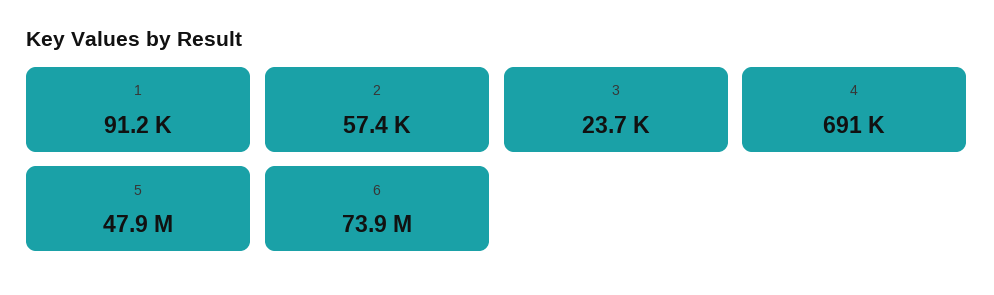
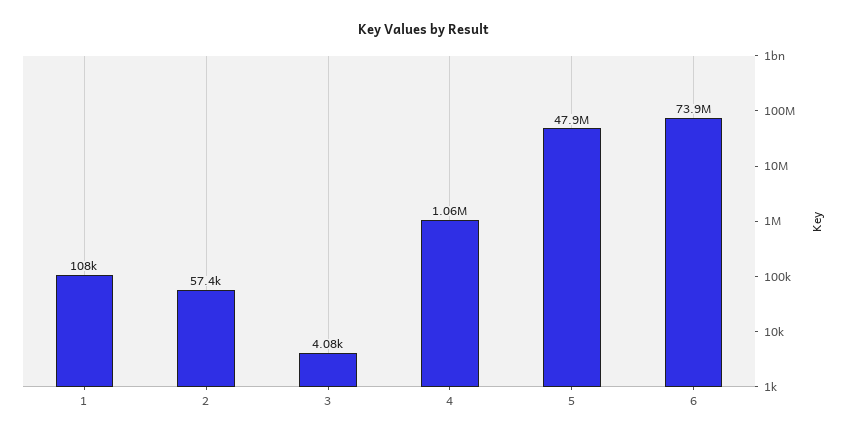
  {
-   "1": 91200,
+   "1": 108000,
    "2": 57400,
-   "3": 23700,
+   "3": 4080,
-   "4": 691000,
+   "4": 1060000,
    "5": 47900000,
    "6": 73900000
  }

